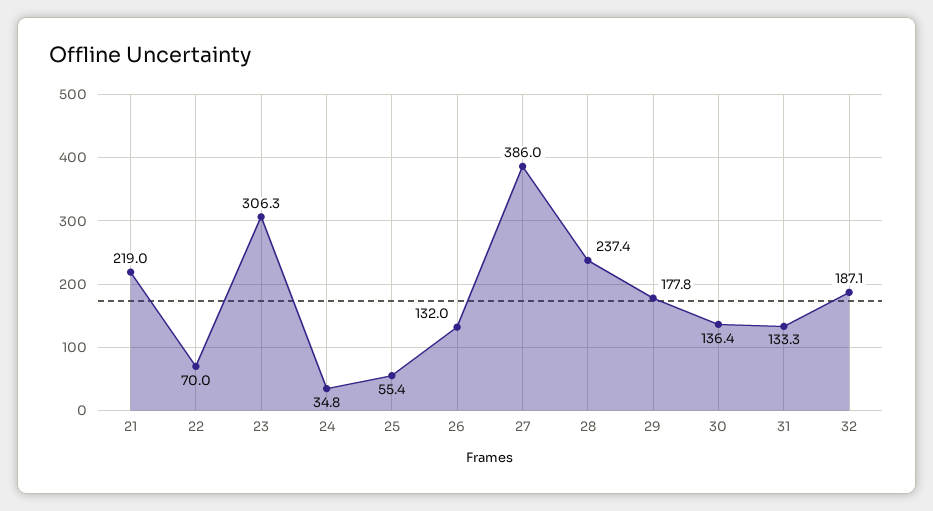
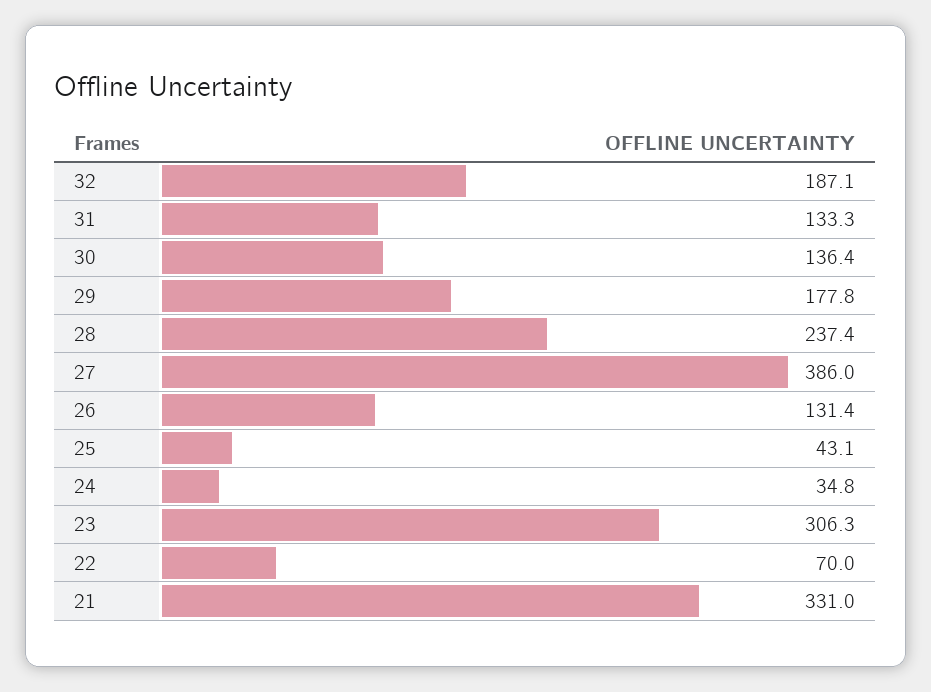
  {
-   "21": 219,
+   "21": 331,
    "22": 70,
    "23": 306.3,
    "24": 34.8,
-   "25": 55.4,
+   "25": 43.1,
-   "26": 132,
+   "26": 131.4,
    "27": 386,
    "28": 237.4,
    "29": 177.8,
    "30": 136.4,
    "31": 133.3,
    "32": 187.1
  }

